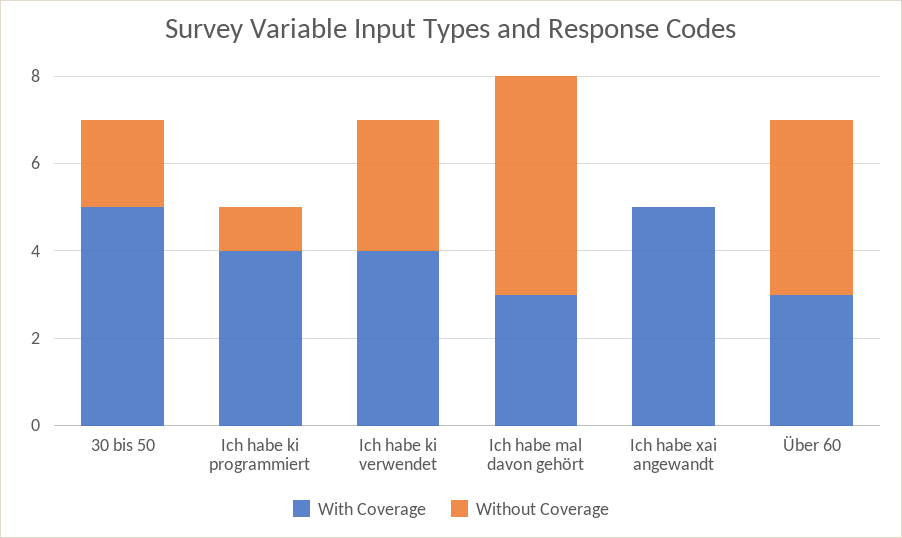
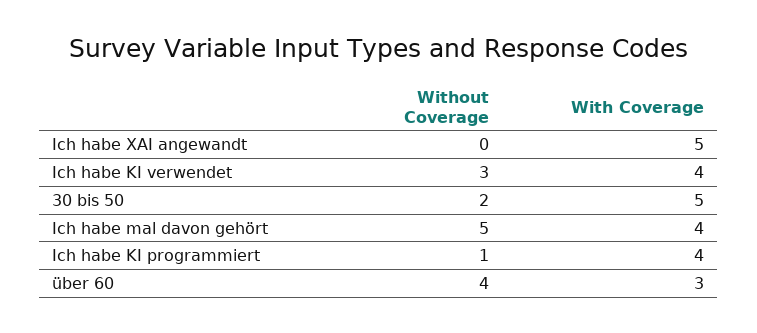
  {
    "With Coverage": {
      "30 bis 50": 5,
      "Ich habe ki programmiert": 4,
      "Ich habe ki verwendet": 4,
-     "Ich habe mal davon gehört": 3,
+     "Ich habe mal davon gehört": 4,
      "Ich habe xai angewandt": 5,
      "Über 60": 3
    },
    "Without Coverage": {
      "30 bis 50": 2,
      "Ich habe ki programmiert": 1,
      "Ich habe ki verwendet": 3,
      "Ich habe mal davon gehört": 5,
      "Ich habe xai angewandt": 0,
      "Über 60": 4
    }
  }

